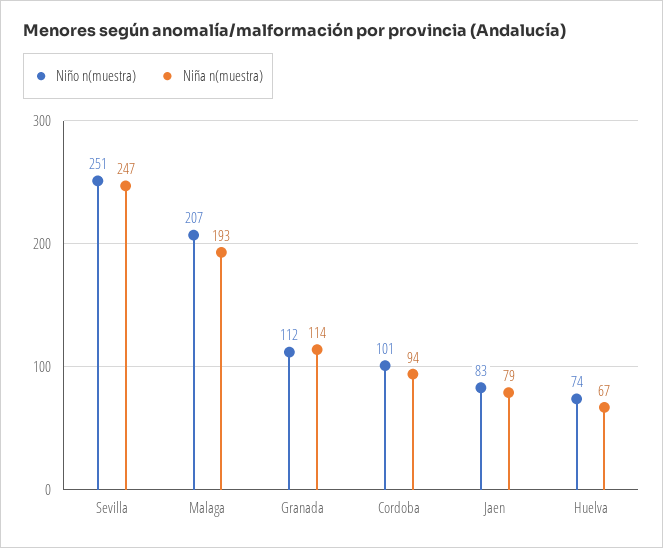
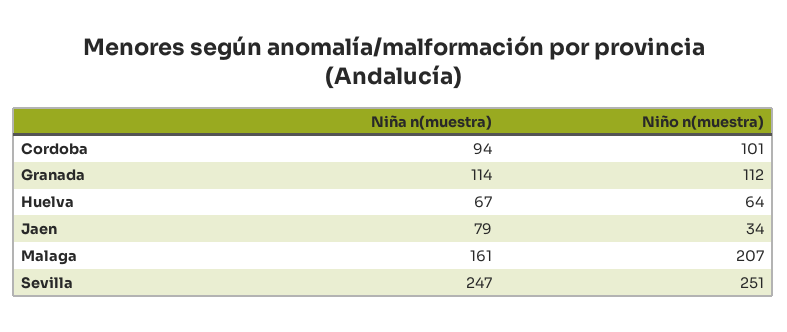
  {
    "Niño n(muestra)": {
      "Sevilla": 251,
      "Malaga": 207,
      "Granada": 112,
      "Cordoba": 101,
-     "Jaen": 83,
+     "Jaen": 34,
-     "Huelva": 74
+     "Huelva": 64
    },
    "Niña n(muestra)": {
      "Sevilla": 247,
-     "Malaga": 193,
+     "Malaga": 161,
      "Granada": 114,
      "Cordoba": 94,
      "Jaen": 79,
      "Huelva": 67
    }
  }

